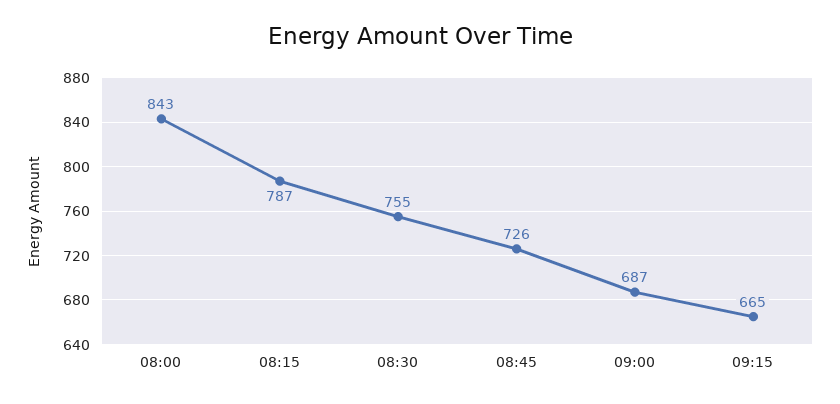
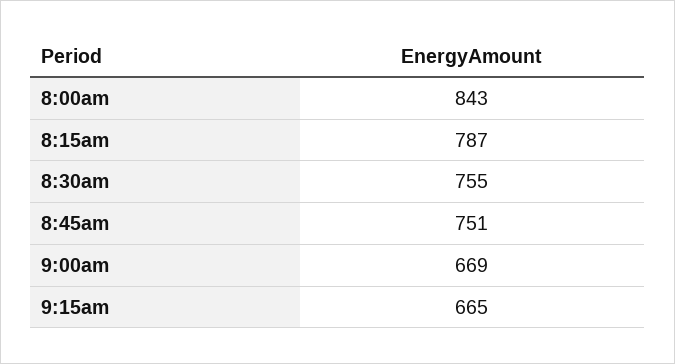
  {
    "08:00": 843,
    "08:15": 787,
    "08:30": 755,
-   "08:45": 726,
+   "08:45": 751,
-   "09:00": 687,
+   "09:00": 669,
    "09:15": 665
  }

